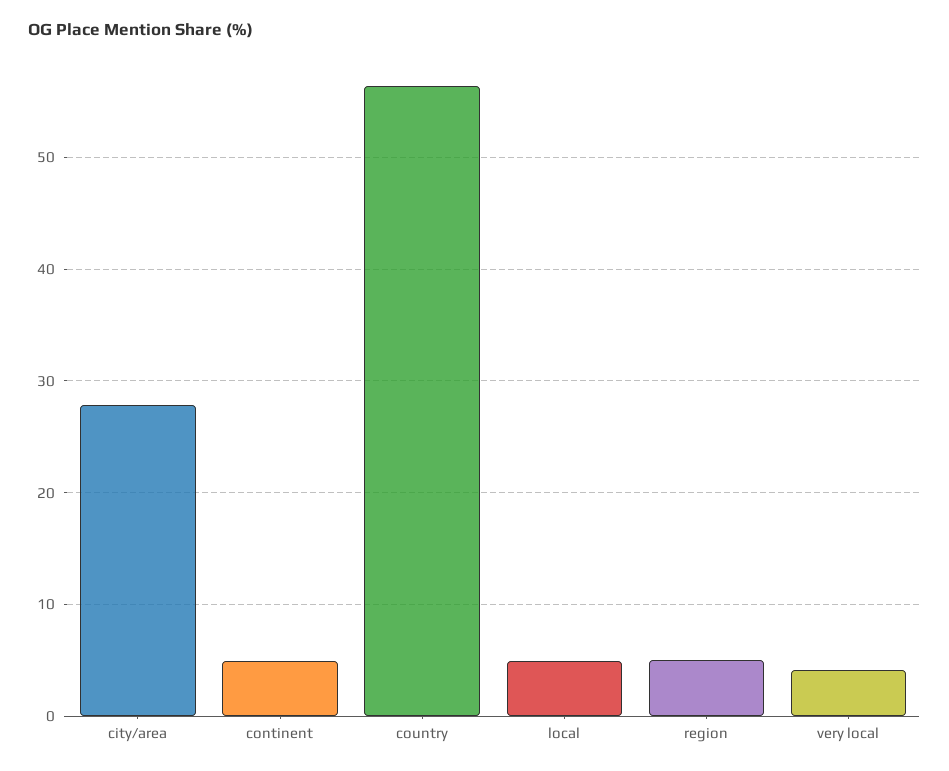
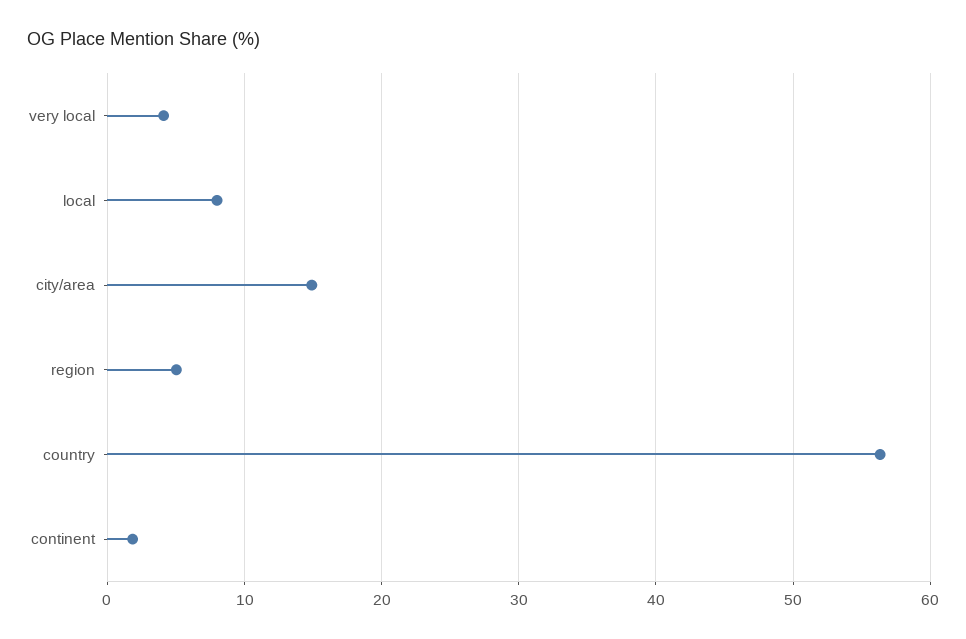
  {
-   "city/area": 28,
+   "city/area": 15,
-   "continent": 5,
+   "continent": 2,
    "country": 56,
-   "local": 5,
+   "local": 8,
    "region": 5,
    "very local": 4
  }

